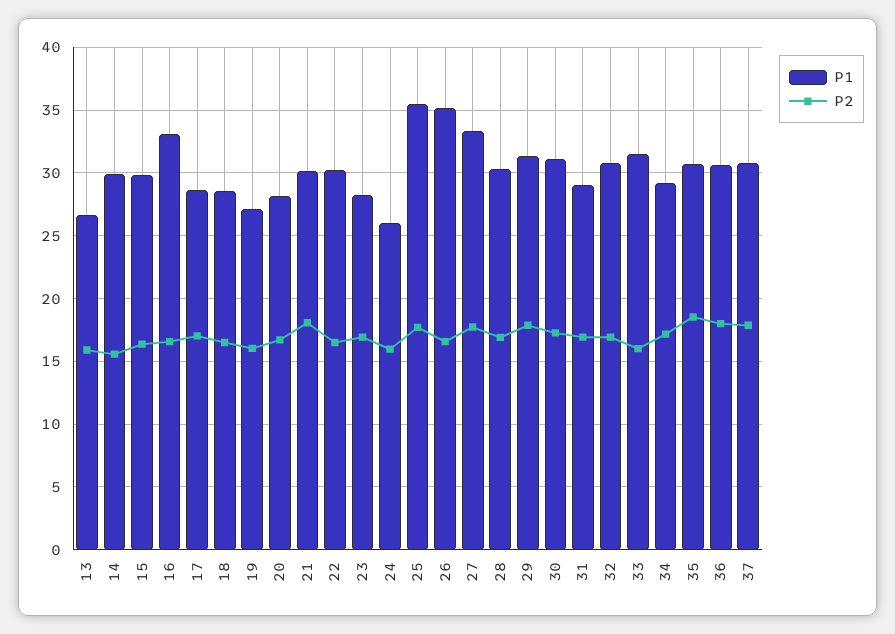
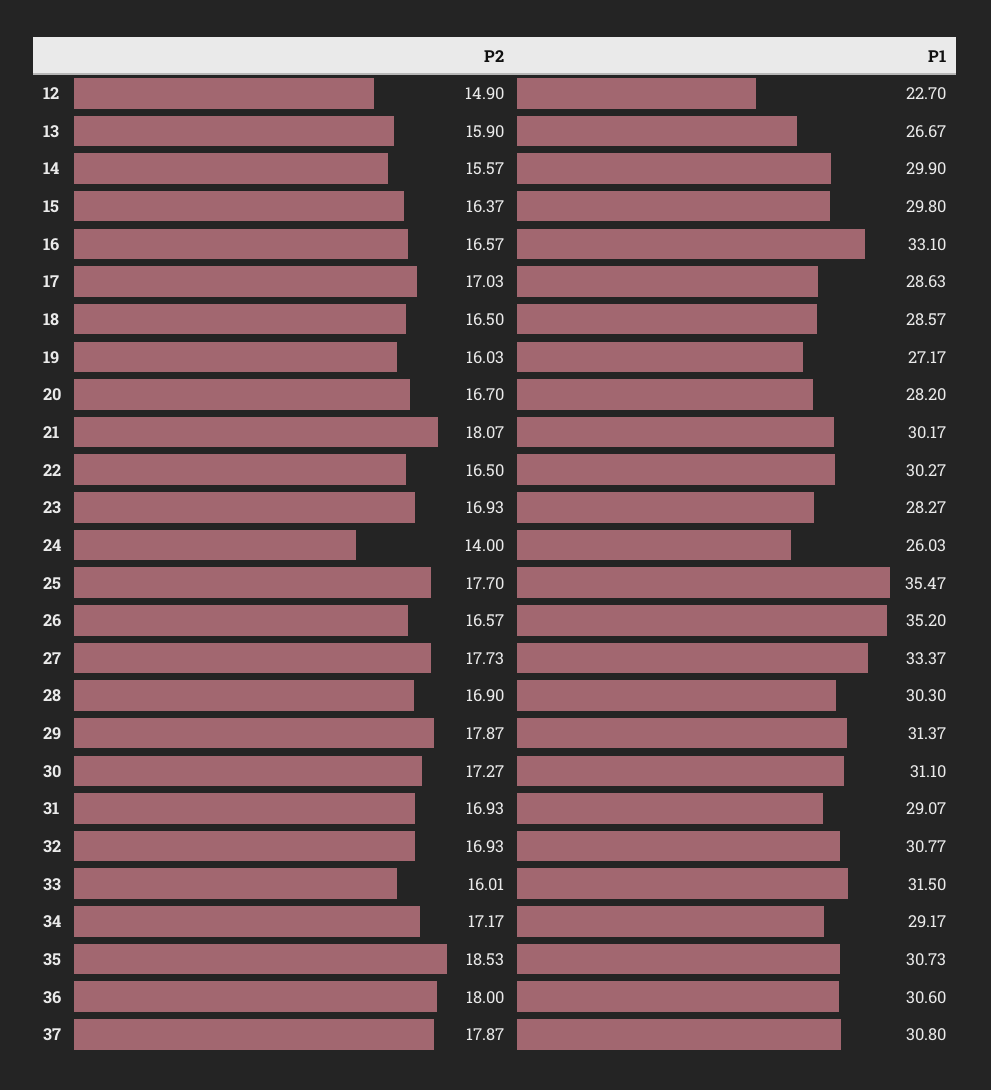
  {
    "P1": {
      "13": 26.67,
      "14": 29.9,
      "15": 29.8,
      "16": 33.1,
      "17": 28.63,
      "18": 28.57,
      "19": 27.17,
      "20": 28.2,
      "21": 30.17,
      "22": 30.27,
      "23": 28.27,
      "24": 26.03,
      "25": 35.47,
      "26": 35.2,
      "27": 33.37,
      "28": 30.3,
      "29": 31.37,
      "30": 31.1,
      "31": 29.07,
      "32": 30.77,
      "33": 31.5,
      "34": 29.17,
      "35": 30.73,
      "36": 30.6,
-     "37": 30.8
+     "37": 30.8,
+     "12": 22.7
    },
    "P2": {
      "13": 15.9,
      "14": 15.57,
      "15": 16.37,
      "16": 16.57,
      "17": 17.03,
      "18": 16.5,
      "19": 16.03,
      "20": 16.7,
      "21": 18.07,
      "22": 16.5,
      "23": 16.93,
-     "24": 16,
+     "24": 14,
      "25": 17.7,
      "26": 16.57,
      "27": 17.73,
      "28": 16.9,
      "29": 17.87,
      "30": 17.27,
      "31": 16.93,
      "32": 16.93,
      "33": 16.01,
      "34": 17.17,
      "35": 18.53,
      "36": 18,
-     "37": 17.87
+     "37": 17.87,
+     "12": 14.9
    }
  }

